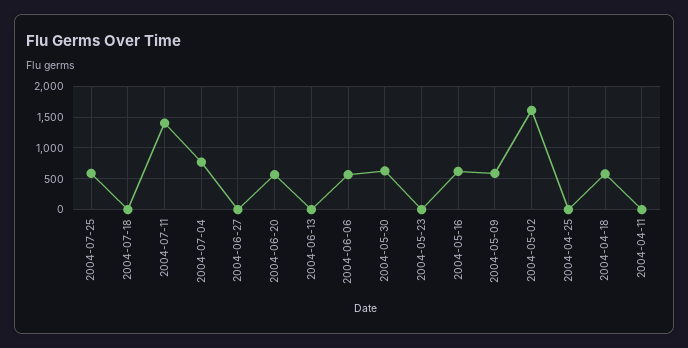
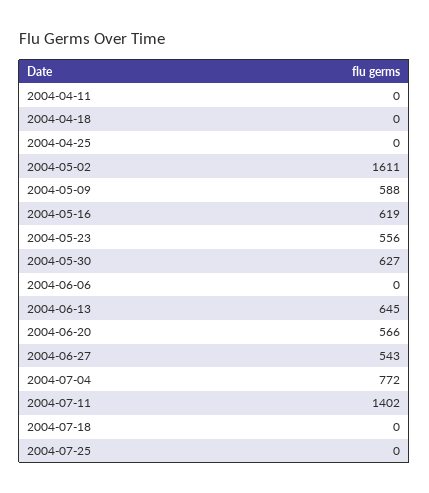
  {
-   "2004-07-25": 600,
+   "2004-07-25": 0,
    "2004-07-18": 0,
    "2004-07-11": 1402,
    "2004-07-04": 772,
-   "2004-06-27": 0,
+   "2004-06-27": 543,
    "2004-06-20": 566,
-   "2004-06-13": 0,
+   "2004-06-13": 645,
-   "2004-06-06": 600,
+   "2004-06-06": 0,
    "2004-05-30": 627,
-   "2004-05-23": 0,
+   "2004-05-23": 556,
    "2004-05-16": 619,
    "2004-05-09": 588,
    "2004-05-02": 1611,
    "2004-04-25": 0,
-   "2004-04-18": 600,
+   "2004-04-18": 0,
    "2004-04-11": 0
  }

